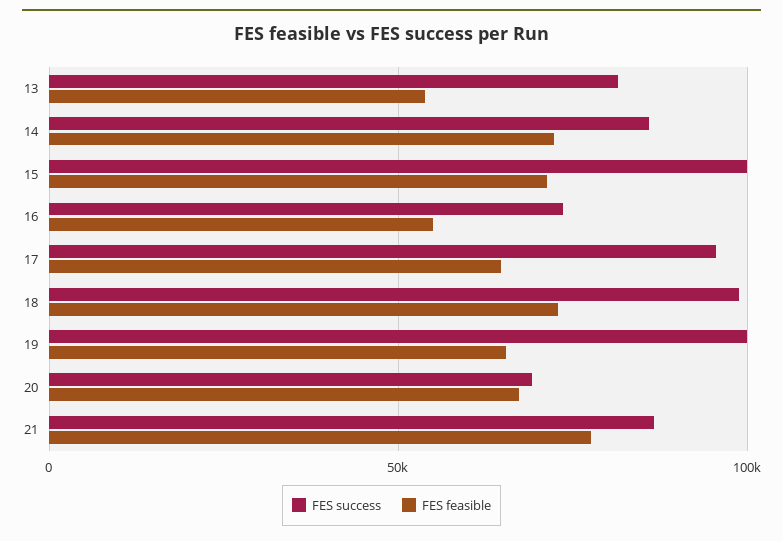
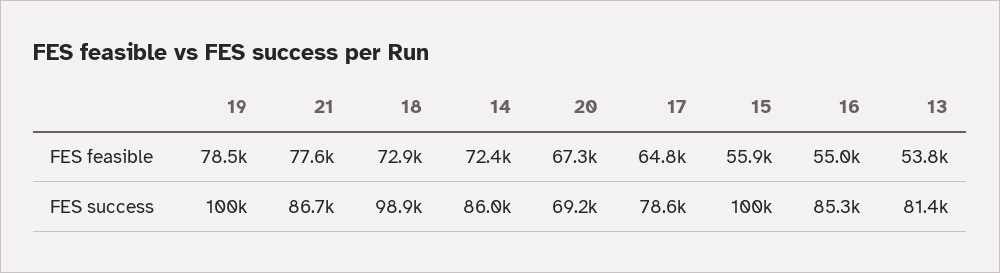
  {
    "FES success": {
      "13": 81400,
      "14": 86000,
      "15": 100000,
-     "16": 75000,
+     "16": 85300,
-     "17": 95000,
+     "17": 78600,
      "18": 98900,
      "19": 100000,
      "20": 69200,
      "21": 86700
    },
    "FES feasible": {
      "13": 53800,
      "14": 72400,
-     "15": 70000,
+     "15": 55900,
      "16": 55000,
      "17": 64800,
      "18": 72900,
-     "19": 65000,
+     "19": 78500,
      "20": 67300,
      "21": 77600
    }
  }

